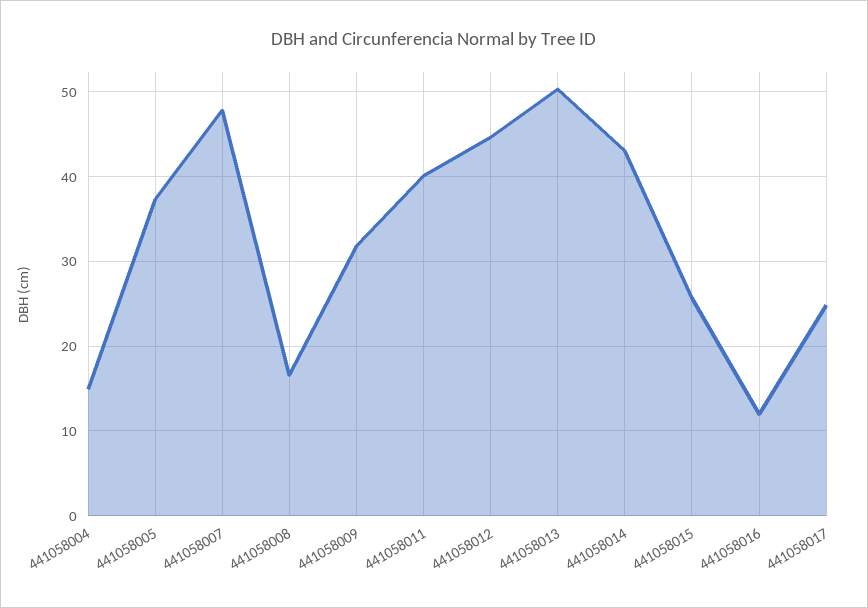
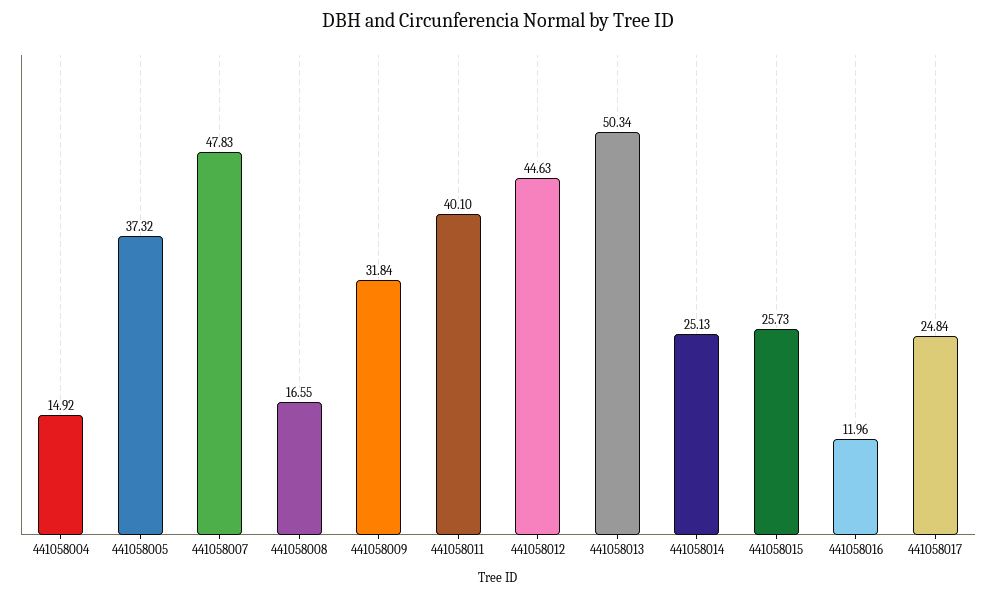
  {
    "441058004": 14.92,
    "441058005": 37.32,
    "441058007": 47.83,
    "441058008": 16.55,
    "441058009": 31.84,
    "441058011": 40.1,
    "441058012": 44.63,
    "441058013": 50.34,
-   "441058014": 43,
+   "441058014": 25.13,
    "441058015": 25.73,
    "441058016": 11.96,
    "441058017": 24.84
  }

